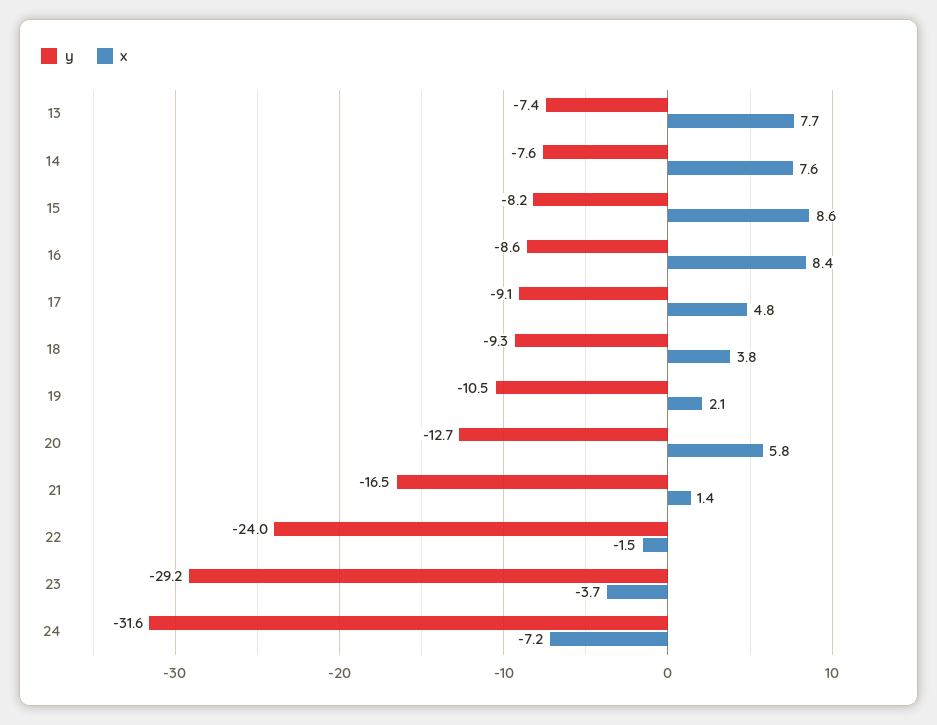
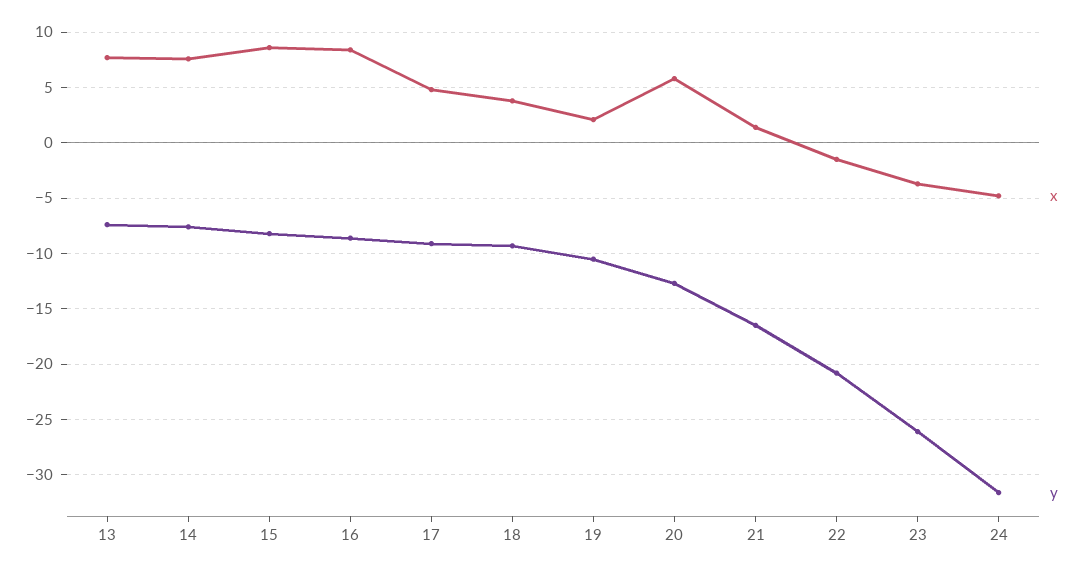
  {
    "y": {
      "13": -7.4,
      "14": -7.6,
      "15": -8.2,
      "16": -8.6,
      "17": -9.1,
      "18": -9.3,
      "19": -10.5,
      "20": -12.7,
      "21": -16.5,
-     "22": -24,
+     "22": -21,
-     "23": -29.2,
+     "23": -26,
      "24": -31.6
    },
    "x": {
      "13": 7.7,
      "14": 7.6,
      "15": 8.6,
      "16": 8.4,
      "17": 4.8,
      "18": 3.8,
      "19": 2.1,
      "20": 5.8,
      "21": 1.4,
      "22": -1.5,
      "23": -3.7,
-     "24": -7.2
+     "24": -5
    }
  }

